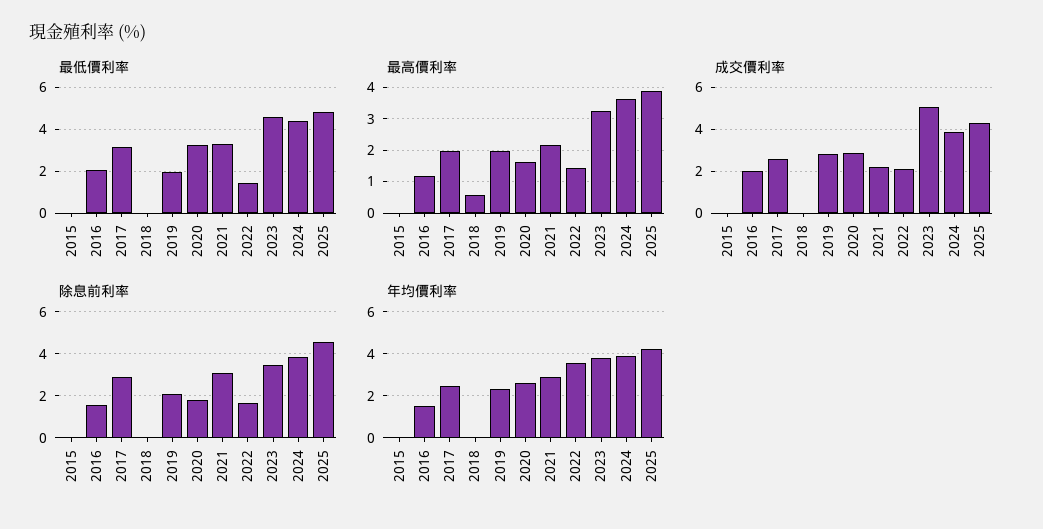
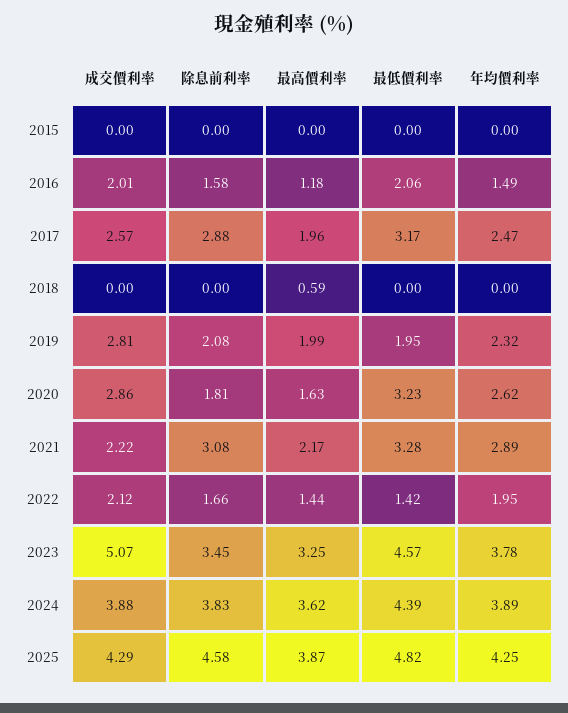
  {
    "最低價利率": {
      "2015": 0,
      "2016": 2.06,
      "2017": 3.17,
      "2018": 0,
      "2019": 1.95,
      "2020": 3.23,
      "2021": 3.28,
      "2022": 1.42,
      "2023": 4.57,
      "2024": 4.39,
      "2025": 4.82
    },
    "最高價利率": {
      "2015": 0,
      "2016": 1.18,
      "2017": 1.96,
      "2018": 0.59,
      "2019": 1.99,
      "2020": 1.63,
      "2021": 2.17,
      "2022": 1.44,
      "2023": 3.25,
      "2024": 3.62,
      "2025": 3.87
    },
    "成交價利率": {
      "2015": 0,
      "2016": 2.01,
      "2017": 2.57,
      "2018": 0,
      "2019": 2.81,
      "2020": 2.86,
      "2021": 2.22,
      "2022": 2.12,
      "2023": 5.07,
      "2024": 3.88,
      "2025": 4.29
    },
    "除息前利率": {
      "2015": 0,
      "2016": 1.58,
      "2017": 2.88,
      "2018": 0,
      "2019": 2.08,
      "2020": 1.81,
      "2021": 3.08,
      "2022": 1.66,
      "2023": 3.45,
      "2024": 3.83,
      "2025": 4.58
    },
    "年均價利率": {
      "2015": 0,
      "2016": 1.49,
      "2017": 2.47,
      "2018": 0,
      "2019": 2.32,
      "2020": 2.62,
      "2021": 2.89,
-     "2022": 3.5,
+     "2022": 1.95,
      "2023": 3.78,
      "2024": 3.89,
      "2025": 4.25
    }
  }

